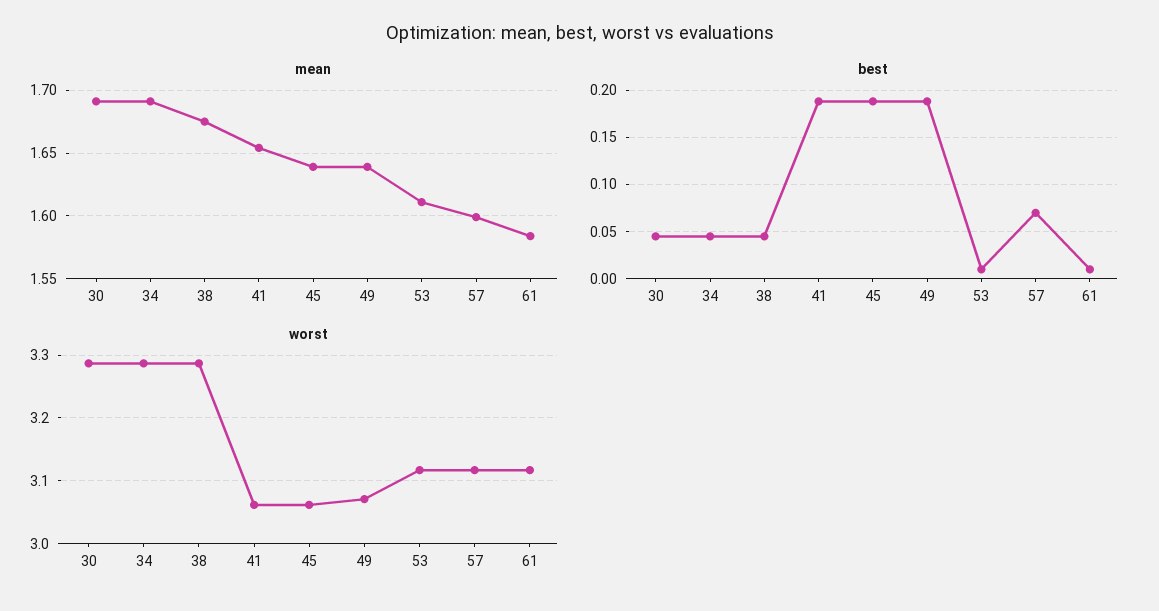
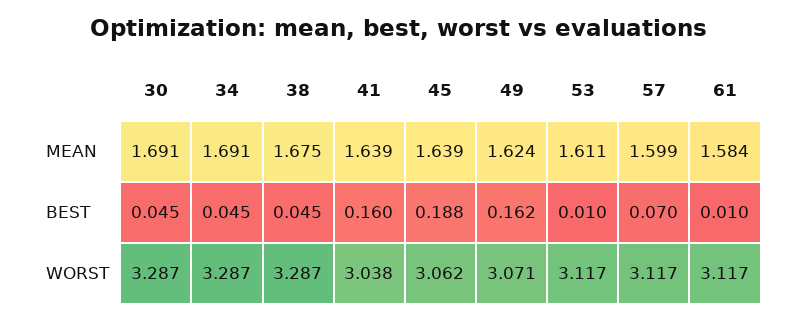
  {
    "mean": {
      "30": 1.691,
      "34": 1.691,
      "38": 1.675,
-     "41": 1.655,
+     "41": 1.639,
      "45": 1.639,
-     "49": 1.64,
+     "49": 1.624,
      "53": 1.611,
      "57": 1.599,
      "61": 1.584
    },
    "best": {
      "30": 0.045,
      "34": 0.045,
      "38": 0.045,
-     "41": 0.19,
+     "41": 0.16,
      "45": 0.188,
-     "49": 0.19,
+     "49": 0.162,
      "53": 0.01,
      "57": 0.07,
      "61": 0.01
    },
    "worst": {
      "30": 3.287,
      "34": 3.287,
      "38": 3.287,
-     "41": 3.06,
+     "41": 3.038,
      "45": 3.062,
      "49": 3.071,
      "53": 3.117,
      "57": 3.117,
      "61": 3.117
    }
  }

